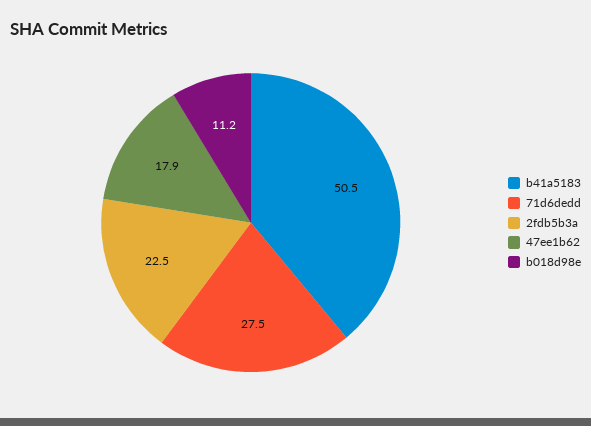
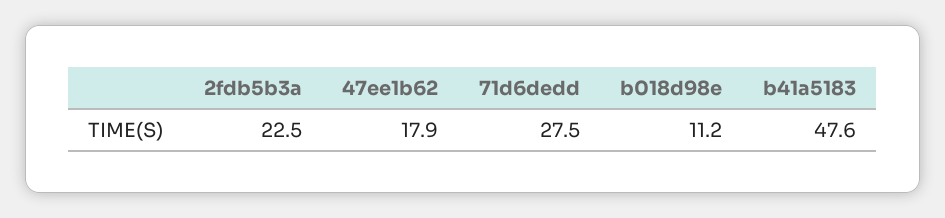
  {
-   "b41a5183": 50.5,
+   "b41a5183": 47.6,
    "71d6dedd": 27.5,
    "2fdb5b3a": 22.5,
    "47ee1b62": 17.9,
    "b018d98e": 11.2
  }

